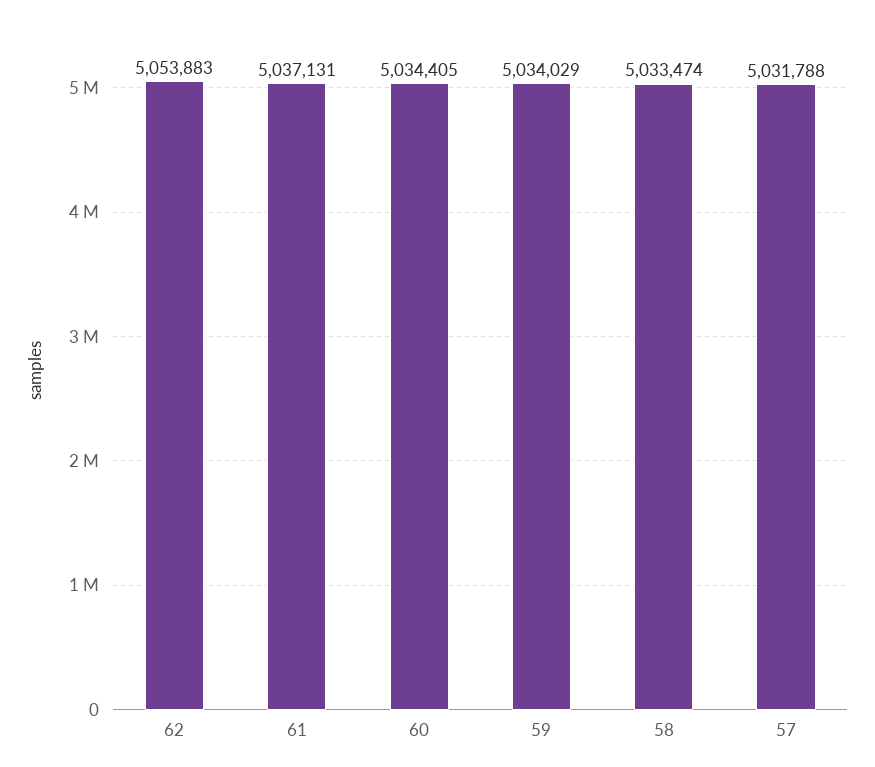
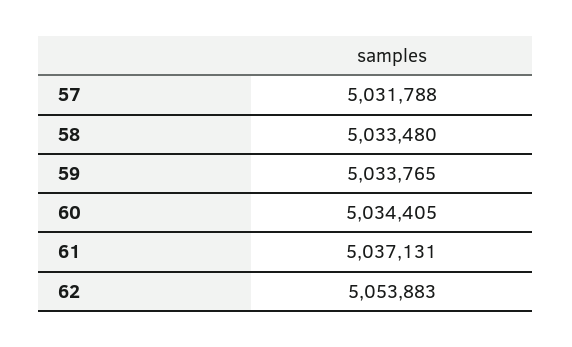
  {
    "62": 5053883,
    "61": 5037131,
    "60": 5034405,
-   "59": 5034029,
+   "59": 5033765,
-   "58": 5033474,
+   "58": 5033480,
    "57": 5031788
  }

